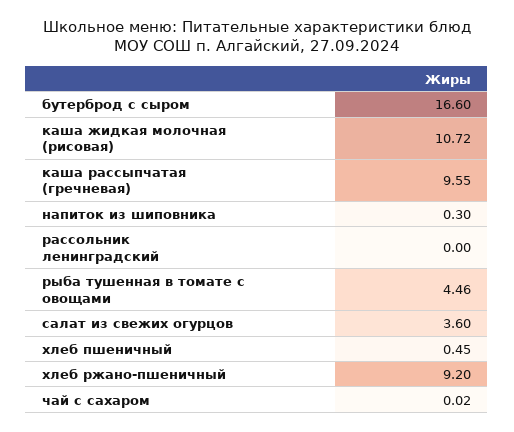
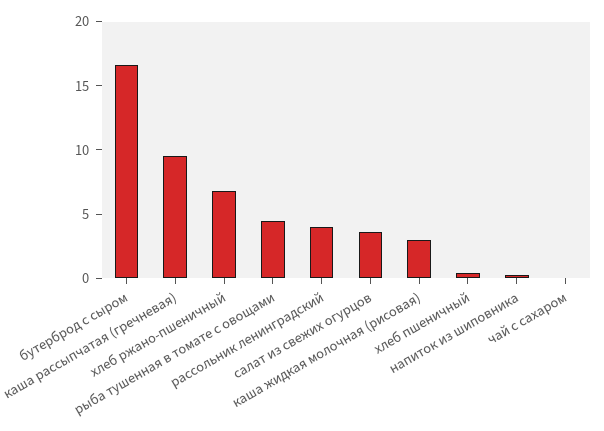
  {
    "бутерброд с сыром": 16.6,
-   "каша жидкая молочная (рисовая)": 10.72,
+   "каша жидкая молочная (рисовая)": 3,
    "каша рассыпчатая (гречневая)": 9.55,
    "напиток из шиповника": 0.3,
-   "рассольник ленинградский": 0,
+   "рассольник ленинградский": 4,
    "рыба тушенная в томате с овощами": 4.46,
    "салат из свежих огурцов": 3.6,
    "хлеб пшеничный": 0.45,
-   "хлеб ржано-пшеничный": 9.2,
+   "хлеб ржано-пшеничный": 7,
    "чай с сахаром": 0.02
  }

